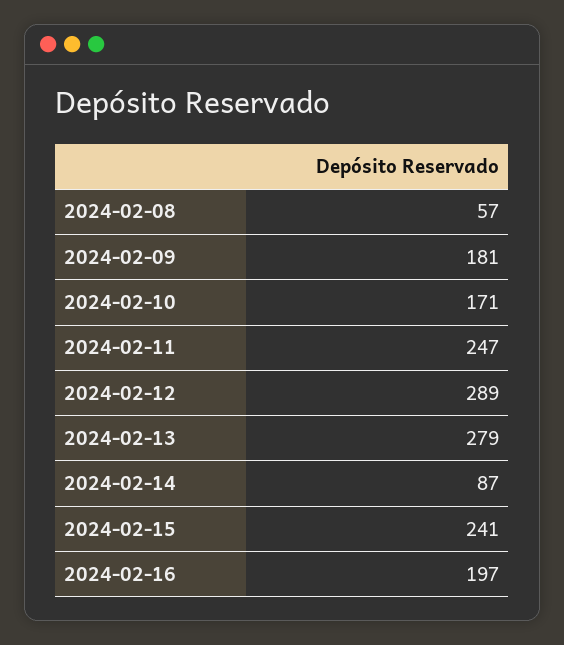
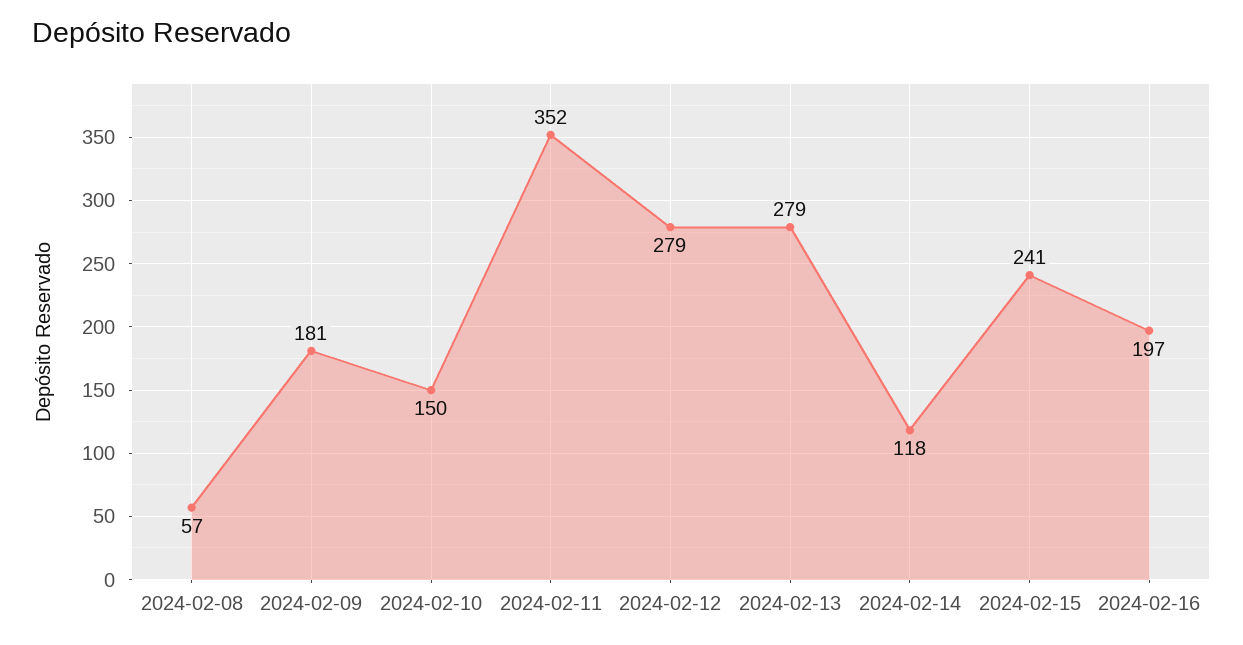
  {
    "2024-02-08": 57,
    "2024-02-09": 181,
-   "2024-02-10": 171,
+   "2024-02-10": 150,
-   "2024-02-11": 247,
+   "2024-02-11": 352,
-   "2024-02-12": 289,
+   "2024-02-12": 279,
    "2024-02-13": 279,
-   "2024-02-14": 87,
+   "2024-02-14": 118,
    "2024-02-15": 241,
    "2024-02-16": 197
  }

